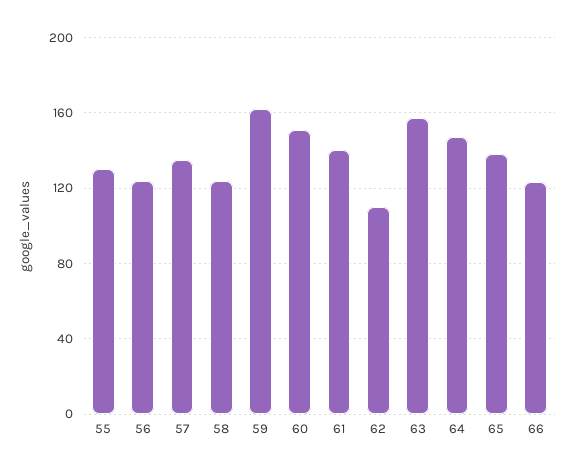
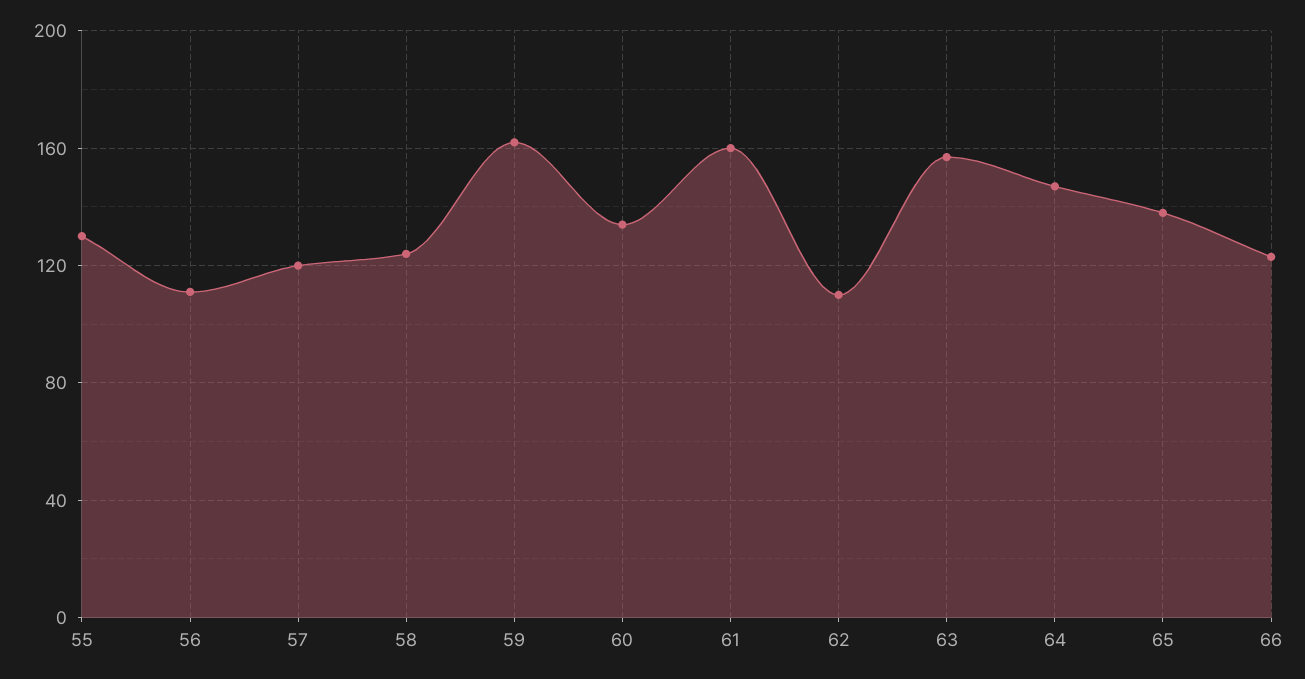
  {
    "55": 130,
-   "56": 125,
+   "56": 110,
-   "57": 135,
+   "57": 120,
    "58": 125,
    "59": 160,
-   "60": 150,
+   "60": 135,
-   "61": 140,
+   "61": 160,
    "62": 110,
    "63": 155,
    "64": 145,
    "65": 140,
    "66": 125
  }

